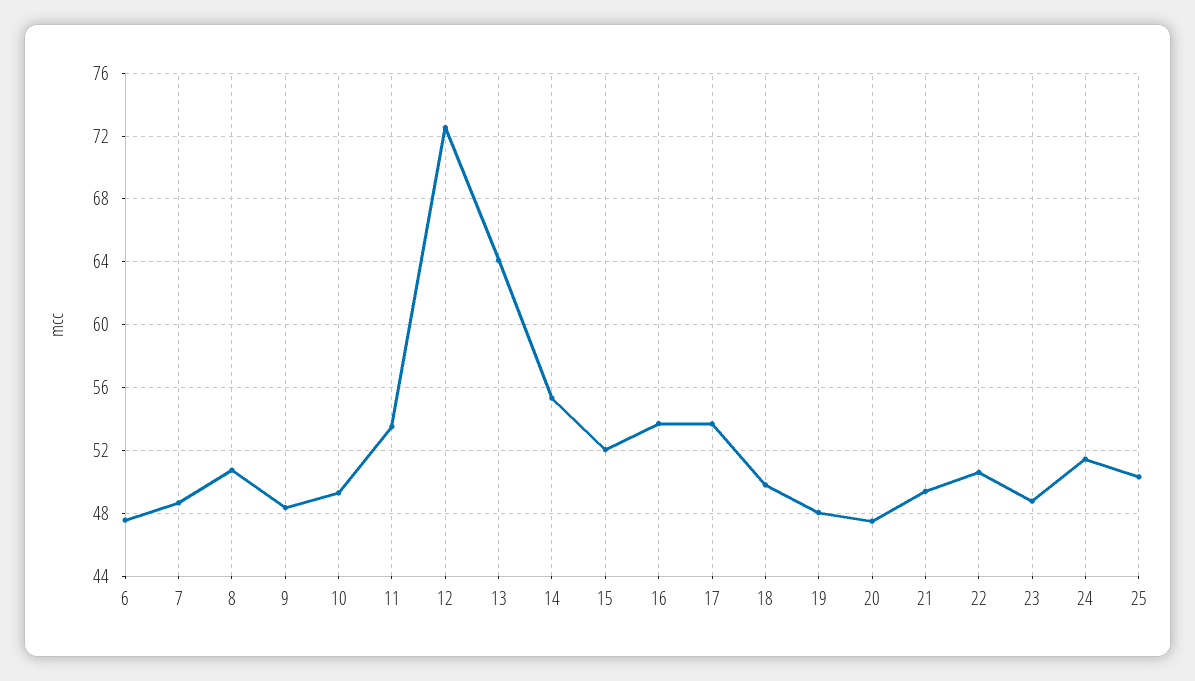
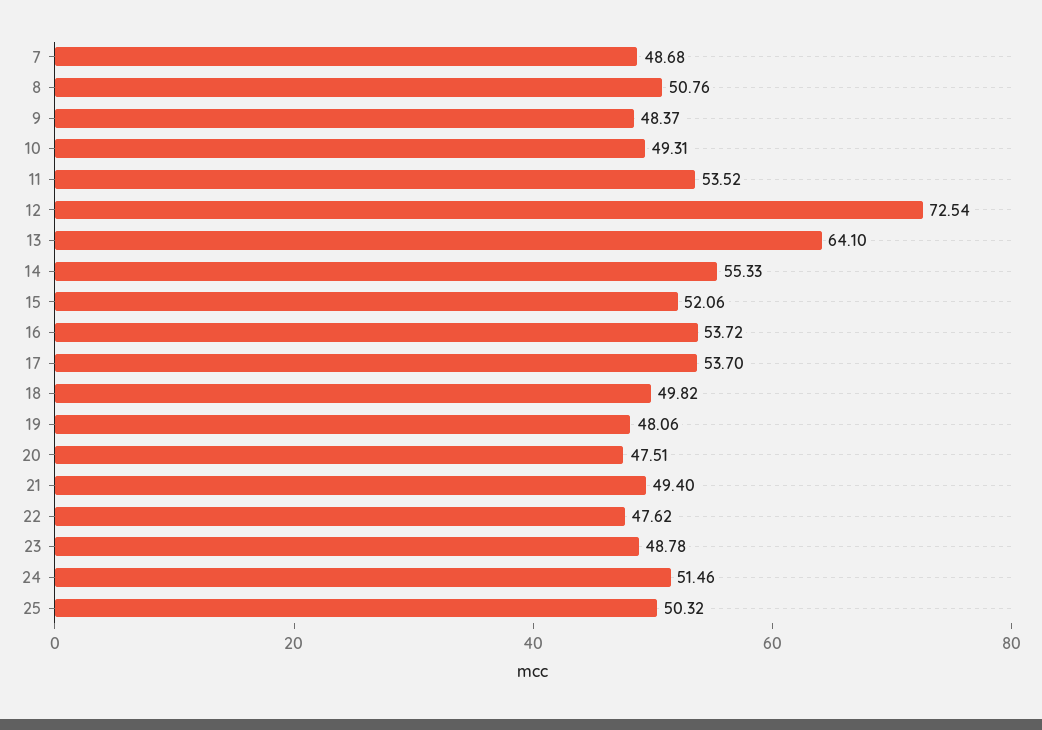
  {
-   "6": 47.5,
    "7": 48.68,
    "8": 50.76,
    "9": 48.37,
    "10": 49.31,
    "11": 53.52,
    "12": 72.54,
    "13": 64.1,
    "14": 55.33,
    "15": 52.06,
    "16": 53.72,
    "17": 53.7,
    "18": 49.82,
    "19": 48.06,
    "20": 47.51,
    "21": 49.4,
-   "22": 50.5,
+   "22": 47.62,
    "23": 48.78,
    "24": 51.46,
    "25": 50.32
  }

